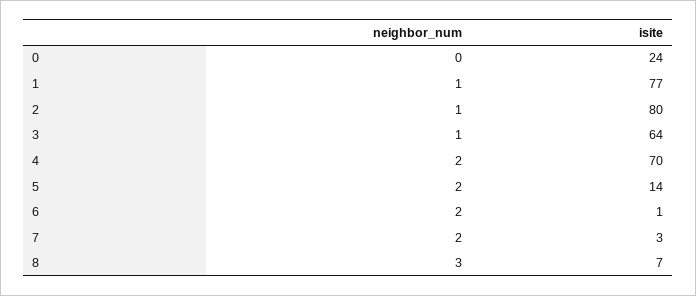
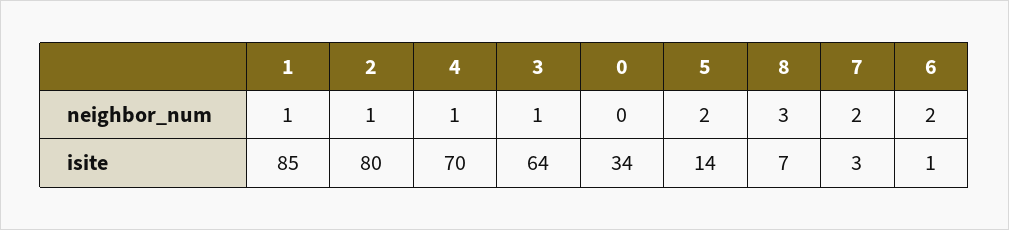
  {
    "neighbor_num": {
      "0": 0,
      "1": 1,
      "2": 1,
      "3": 1,
-     "4": 2,
+     "4": 1,
      "5": 2,
      "6": 2,
      "7": 2,
      "8": 3
    },
    "isite": {
-     "0": 24,
+     "0": 34,
-     "1": 77,
+     "1": 85,
      "2": 80,
      "3": 64,
      "4": 70,
      "5": 14,
      "6": 1,
      "7": 3,
      "8": 7
    }
  }

